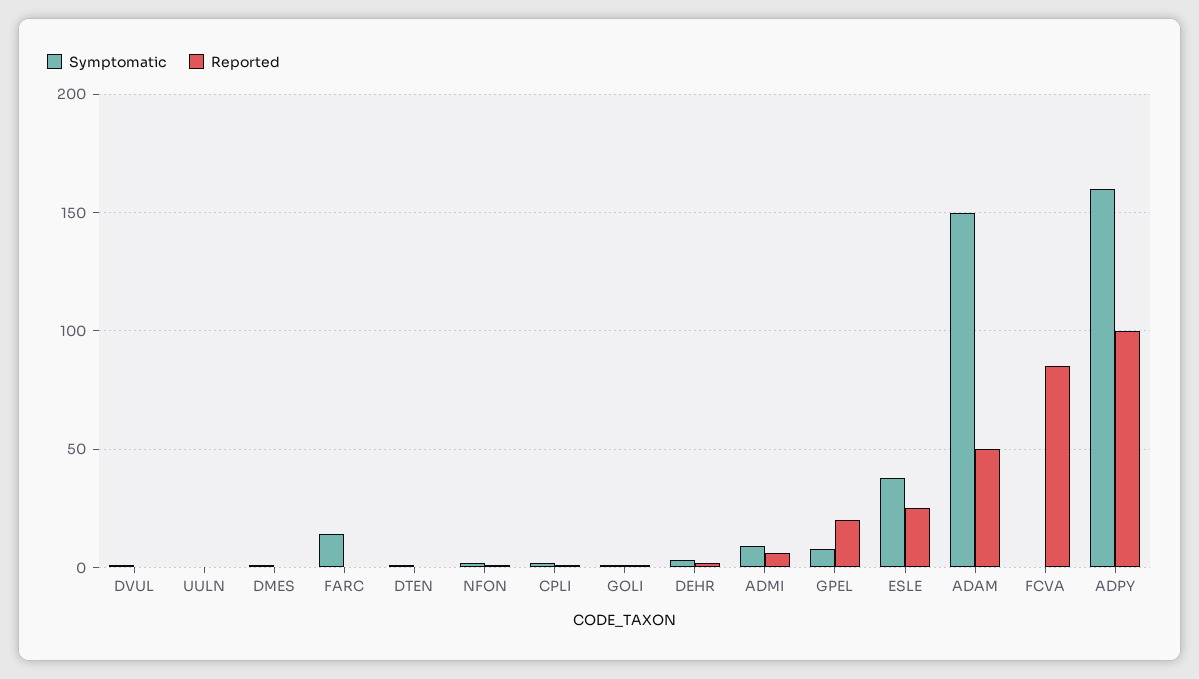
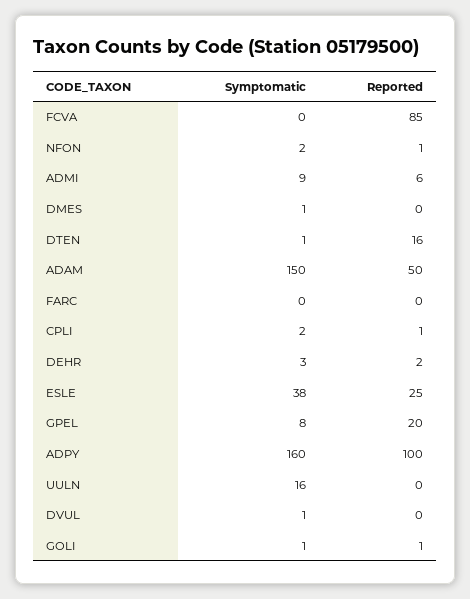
  {
    "Symptomatic": {
      "DVUL": 1,
-     "UULN": 0,
+     "UULN": 16,
      "DMES": 1,
-     "FARC": 15,
+     "FARC": 0,
      "DTEN": 1,
      "NFON": 2,
      "CPLI": 2,
      "GOLI": 1,
      "DEHR": 3,
      "ADMI": 9,
      "GPEL": 8,
      "ESLE": 38,
      "ADAM": 150,
      "FCVA": 0,
      "ADPY": 160
    },
    "Reported": {
      "DVUL": 0,
      "UULN": 0,
      "DMES": 0,
      "FARC": 0,
-     "DTEN": 0,
+     "DTEN": 16,
      "NFON": 1,
      "CPLI": 1,
      "GOLI": 1,
      "DEHR": 2,
      "ADMI": 6,
      "GPEL": 20,
      "ESLE": 25,
      "ADAM": 50,
      "FCVA": 85,
      "ADPY": 100
    }
  }

